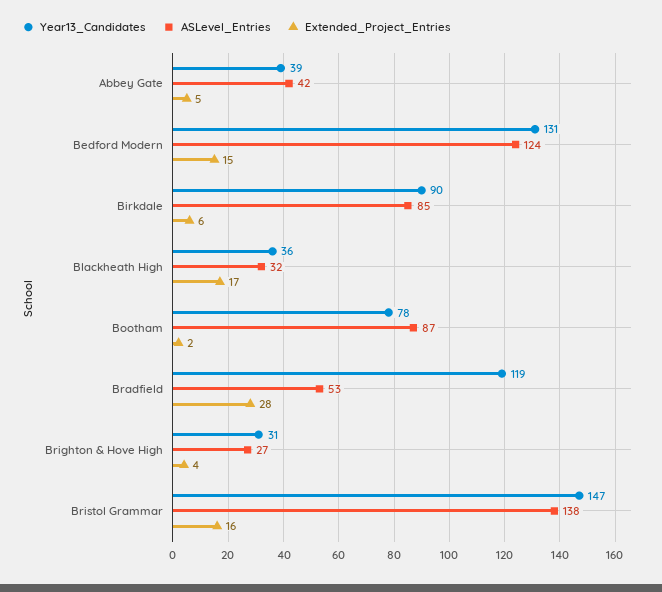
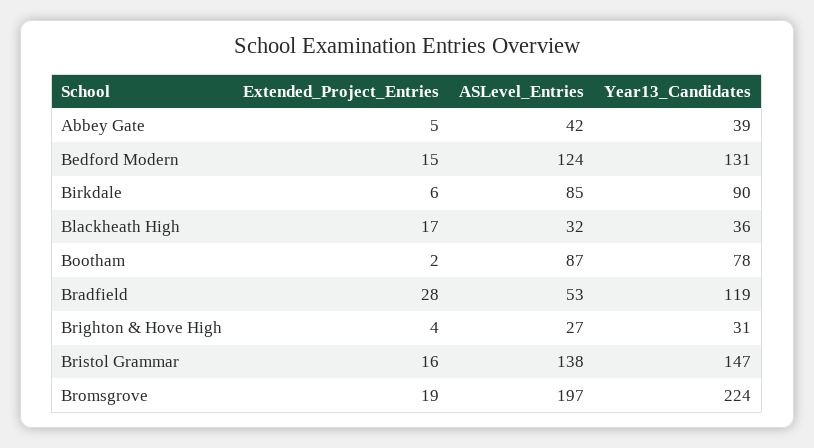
  {
    "Year13_Candidates": {
      "Abbey Gate": 39,
      "Bedford Modern": 131,
      "Birkdale": 90,
      "Blackheath High": 36,
      "Bootham": 78,
      "Bradfield": 119,
      "Brighton & Hove High": 31,
-     "Bristol Grammar": 147
+     "Bristol Grammar": 147,
+     "Bromsgrove": 224
    },
    "ASLevel_Entries": {
      "Abbey Gate": 42,
      "Bedford Modern": 124,
      "Birkdale": 85,
      "Blackheath High": 32,
      "Bootham": 87,
      "Bradfield": 53,
      "Brighton & Hove High": 27,
-     "Bristol Grammar": 138
+     "Bristol Grammar": 138,
+     "Bromsgrove": 197
    },
    "Extended_Project_Entries": {
      "Abbey Gate": 5,
      "Bedford Modern": 15,
      "Birkdale": 6,
      "Blackheath High": 17,
      "Bootham": 2,
      "Bradfield": 28,
      "Brighton & Hove High": 4,
-     "Bristol Grammar": 16
+     "Bristol Grammar": 16,
+     "Bromsgrove": 19
    }
  }

